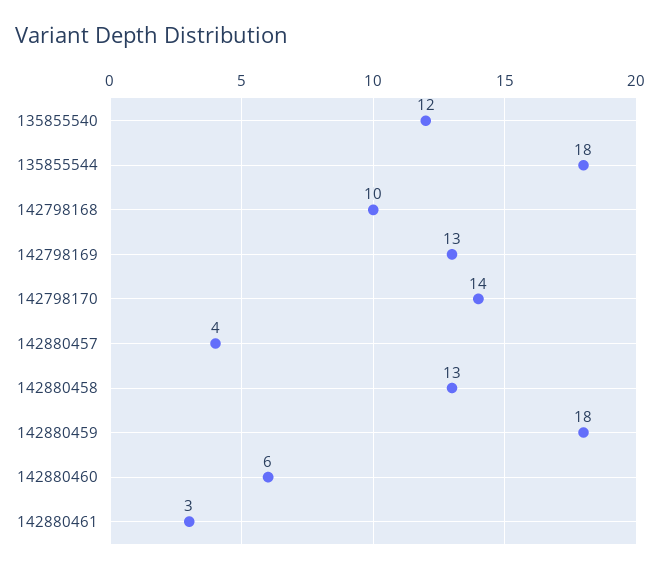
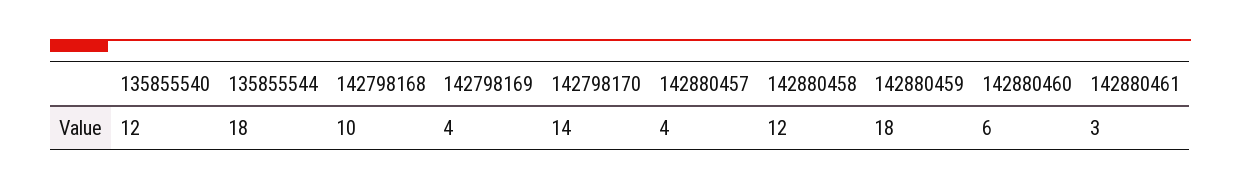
  {
    "135855540": 12,
    "135855544": 18,
    "142798168": 10,
-   "142798169": 13,
+   "142798169": 4,
    "142798170": 14,
    "142880457": 4,
-   "142880458": 13,
+   "142880458": 12,
    "142880459": 18,
    "142880460": 6,
    "142880461": 3
  }

